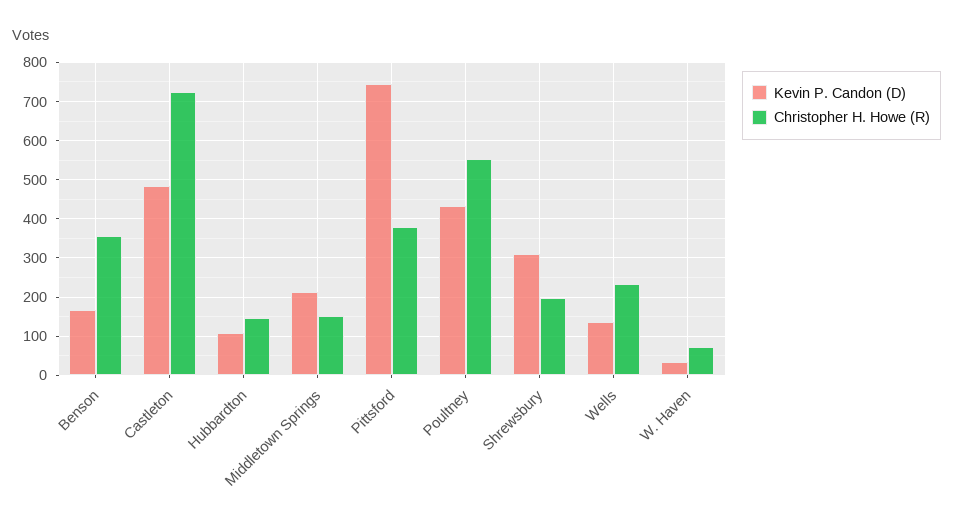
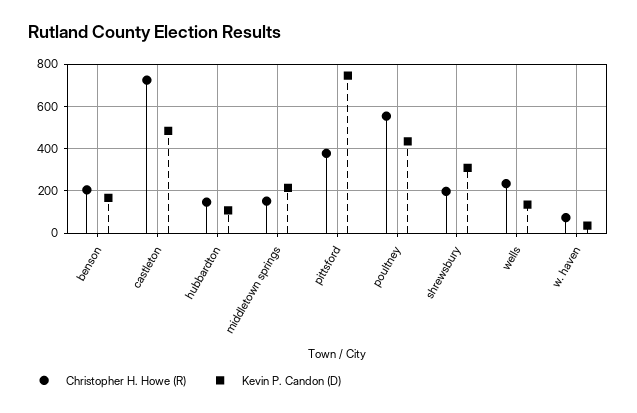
  {
    "Kevin P. Candon (D)": {
      "Benson": 160,
      "Castleton": 480,
      "Hubbardton": 100,
      "Middletown Springs": 220,
      "Pittsford": 740,
      "Poultney": 440,
      "Shrewsbury": 300,
      "Wells": 140,
      "W. Haven": 40
    },
    "Christopher H. Howe (R)": {
-     "Benson": 360,
+     "Benson": 200,
      "Castleton": 720,
      "Hubbardton": 140,
      "Middletown Springs": 160,
      "Pittsford": 380,
      "Poultney": 560,
      "Shrewsbury": 200,
      "Wells": 240,
      "W. Haven": 80
    }
  }

